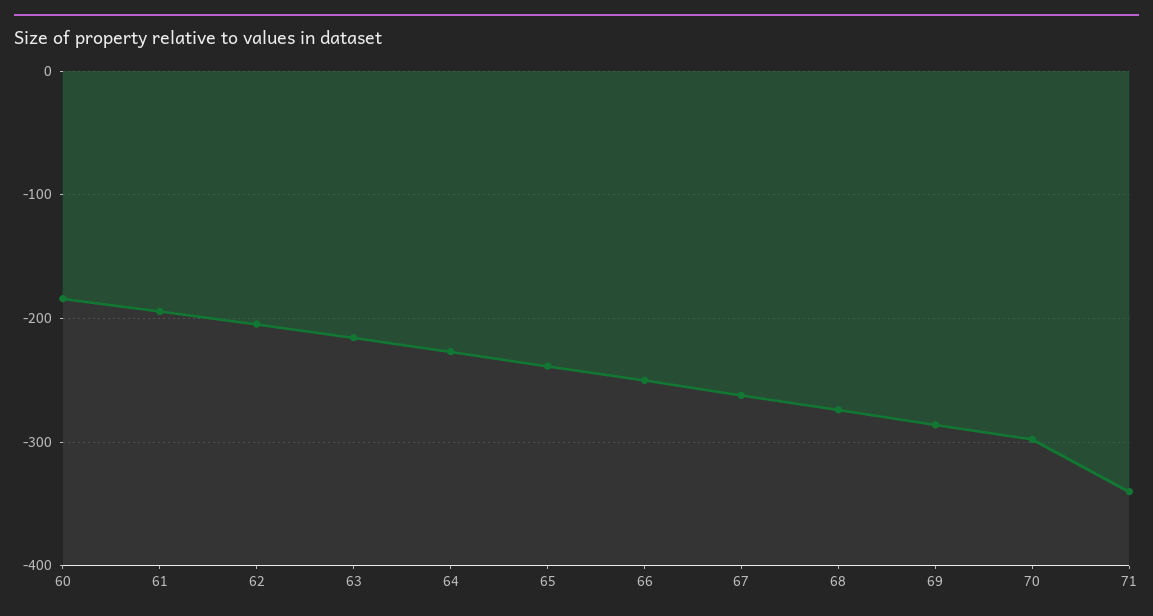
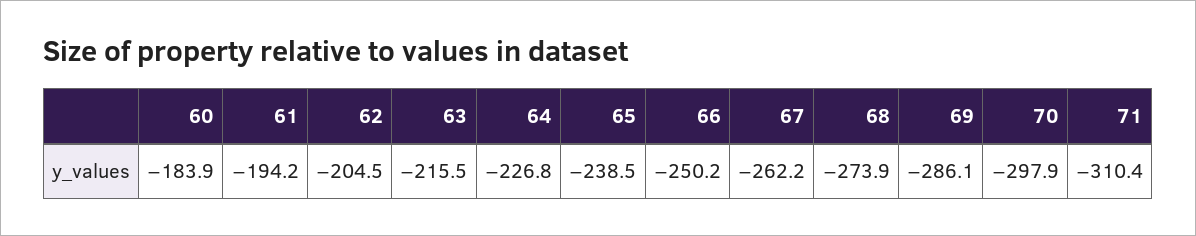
  {
    "60": -183.9,
    "61": -194.2,
    "62": -204.5,
    "63": -215.5,
    "64": -226.8,
    "65": -238.5,
    "66": -250.2,
    "67": -262.2,
    "68": -273.9,
    "69": -286.1,
    "70": -297.9,
-   "71": -340
+   "71": -310.4
  }

